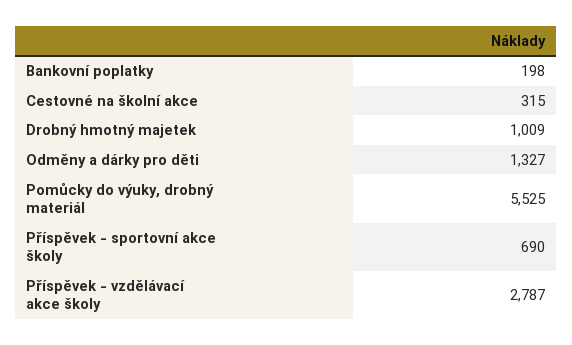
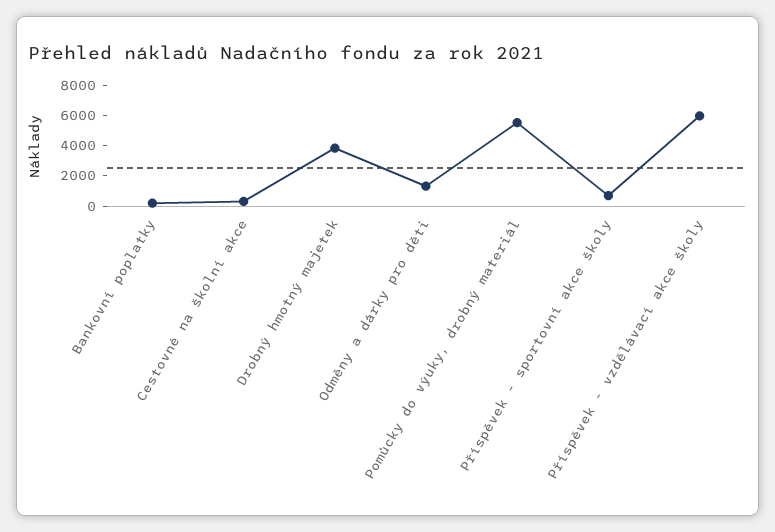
  {
    "Bankovní poplatky": 198,
    "Cestovné na školní akce": 315,
-   "Drobný hmotný majetek": 1009,
+   "Drobný hmotný majetek": 4000,
    "Odměny a dárky pro děti": 1327,
    "Pomůcky do výuky, drobný materiál": 5525,
    "Příspěvek - sportovní akce školy": 690,
-   "Příspěvek - vzdělávací akce školy": 2787
+   "Příspěvek - vzdělávací akce školy": 6000
  }

